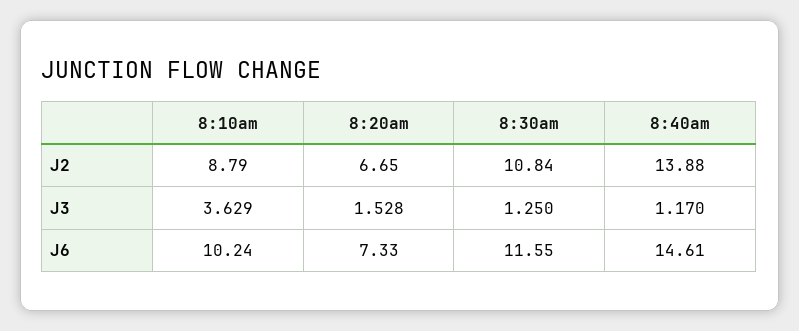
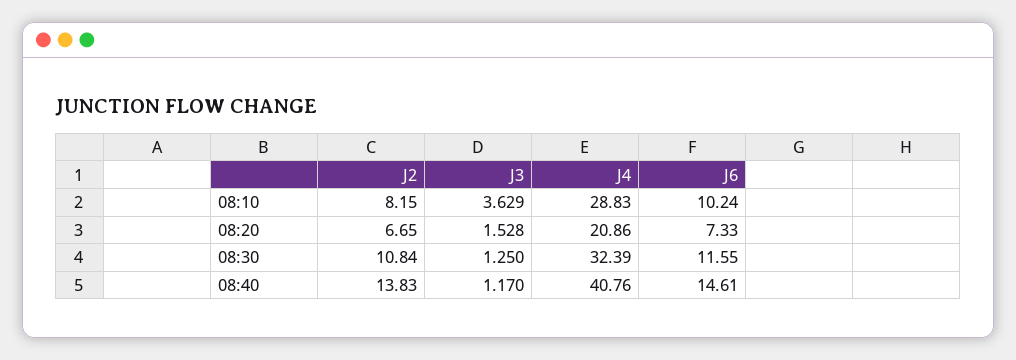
  {
    "8:10am": {
-     "J2": 8.79,
+     "J2": 8.15,
      "J3": 3.629,
-     "J6": 10.24
+     "J6": 10.24,
+     "J4": 28.83
    },
    "8:20am": {
      "J2": 6.65,
      "J3": 1.528,
-     "J6": 7.33
+     "J6": 7.33,
+     "J4": 20.86
    },
    "8:30am": {
      "J2": 10.84,
      "J3": 1.25,
-     "J6": 11.55
+     "J6": 11.55,
+     "J4": 32.39
    },
    "8:40am": {
-     "J2": 13.88,
+     "J2": 13.83,
      "J3": 1.17,
-     "J6": 14.61
+     "J6": 14.61,
+     "J4": 40.76
    }
  }

